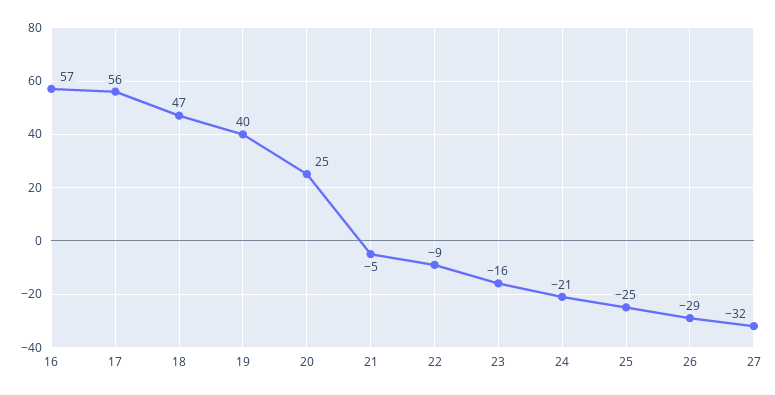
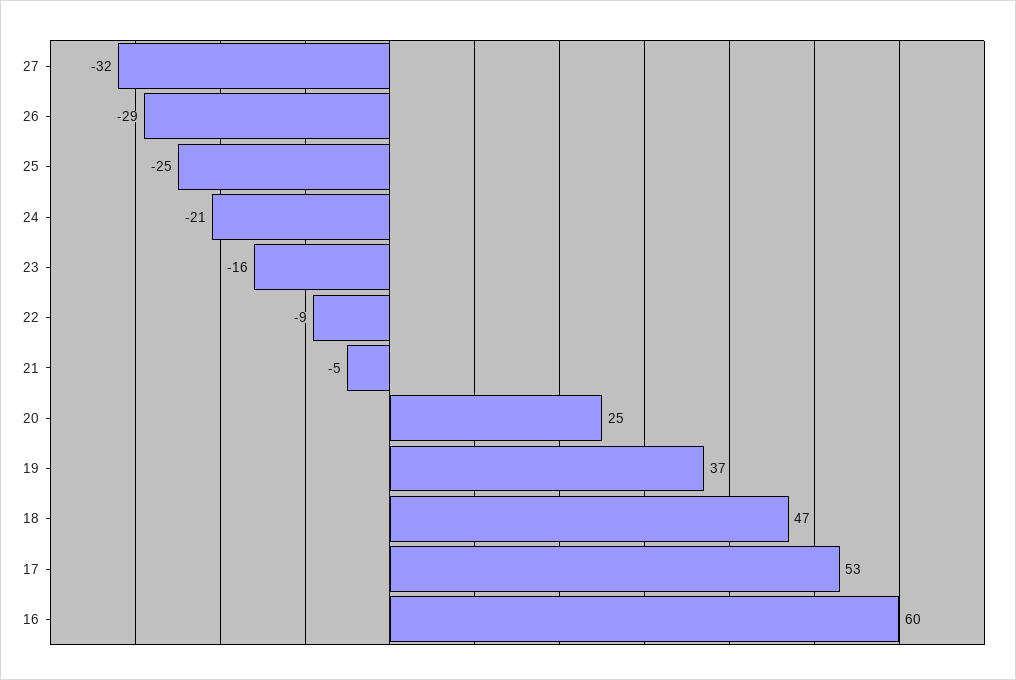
  {
-   "16": 57,
+   "16": 60,
-   "17": 56,
+   "17": 53,
    "18": 47,
-   "19": 40,
+   "19": 37,
    "20": 25,
    "21": -5,
    "22": -9,
    "23": -16,
    "24": -21,
    "25": -25,
    "26": -29,
    "27": -32
  }

